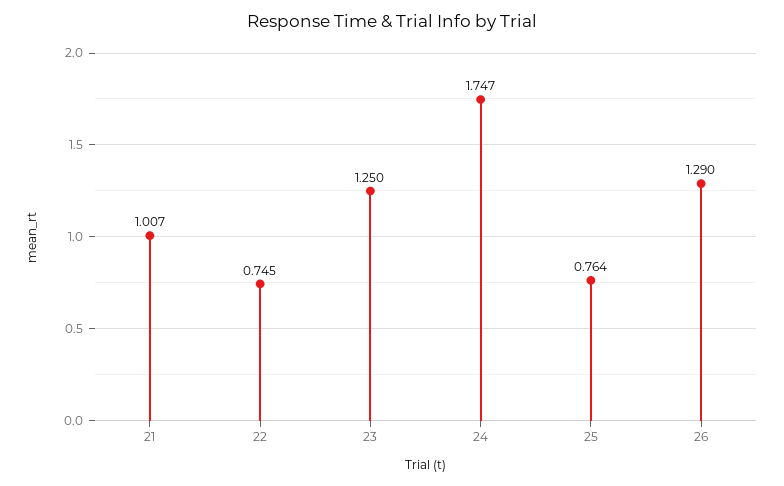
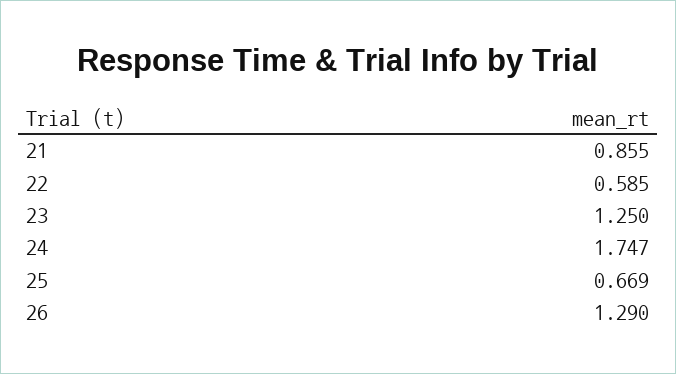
  {
-   "21": 1.007,
+   "21": 0.855,
-   "22": 0.745,
+   "22": 0.585,
    "23": 1.25,
    "24": 1.747,
-   "25": 0.764,
+   "25": 0.669,
    "26": 1.29
  }

